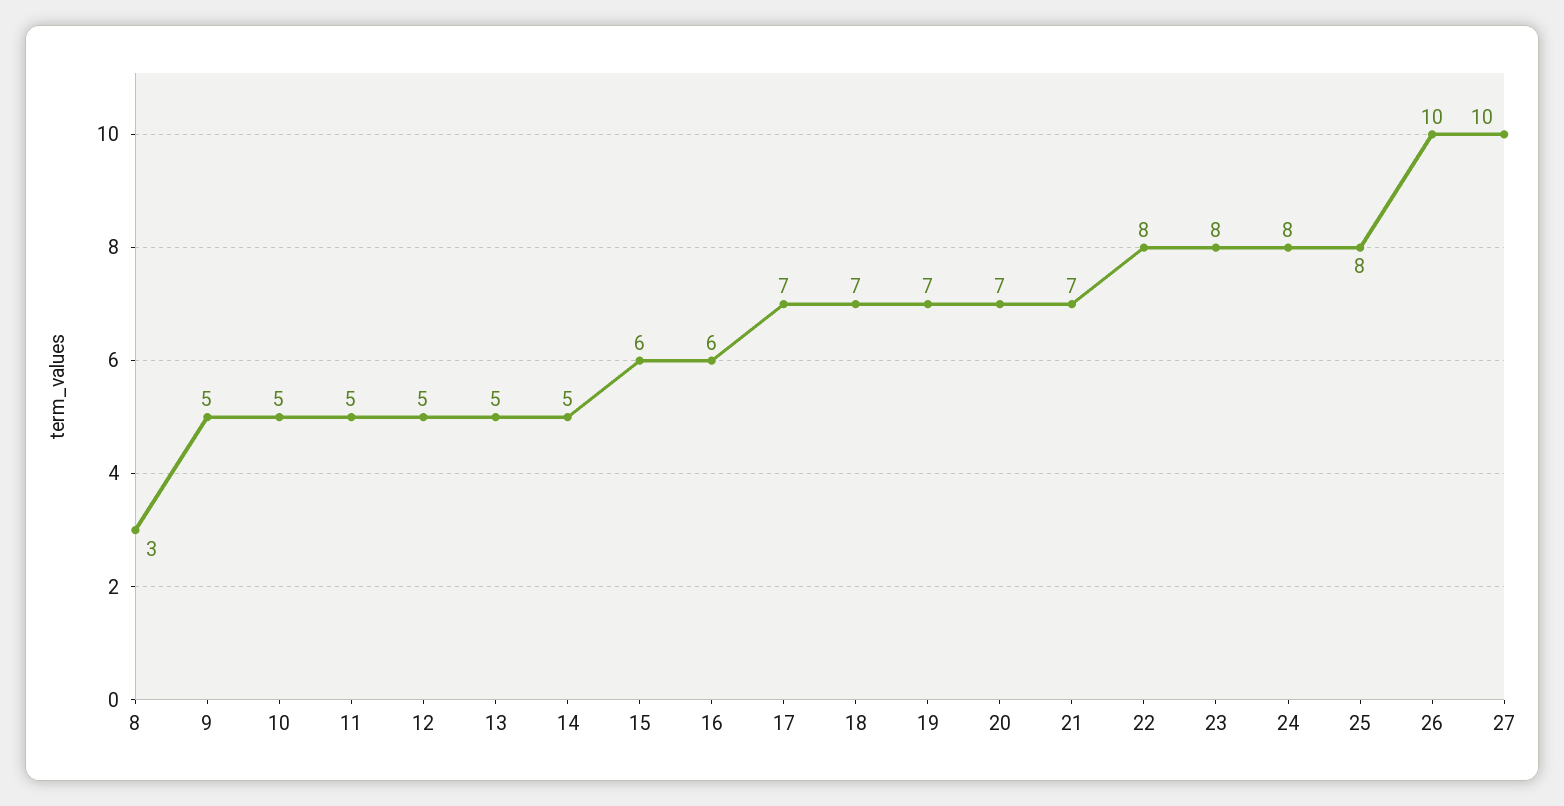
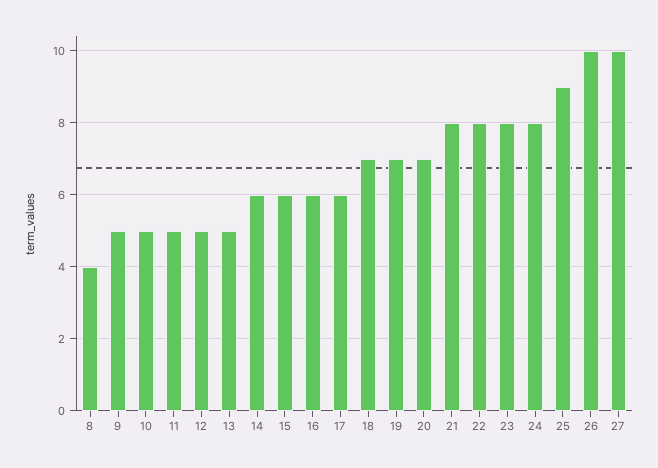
  {
-   "8": 3,
+   "8": 4,
    "9": 5,
    "10": 5,
    "11": 5,
    "12": 5,
    "13": 5,
-   "14": 5,
+   "14": 6,
    "15": 6,
    "16": 6,
-   "17": 7,
+   "17": 6,
    "18": 7,
    "19": 7,
    "20": 7,
-   "21": 7,
+   "21": 8,
    "22": 8,
    "23": 8,
    "24": 8,
-   "25": 8,
+   "25": 9,
    "26": 10,
    "27": 10
  }

